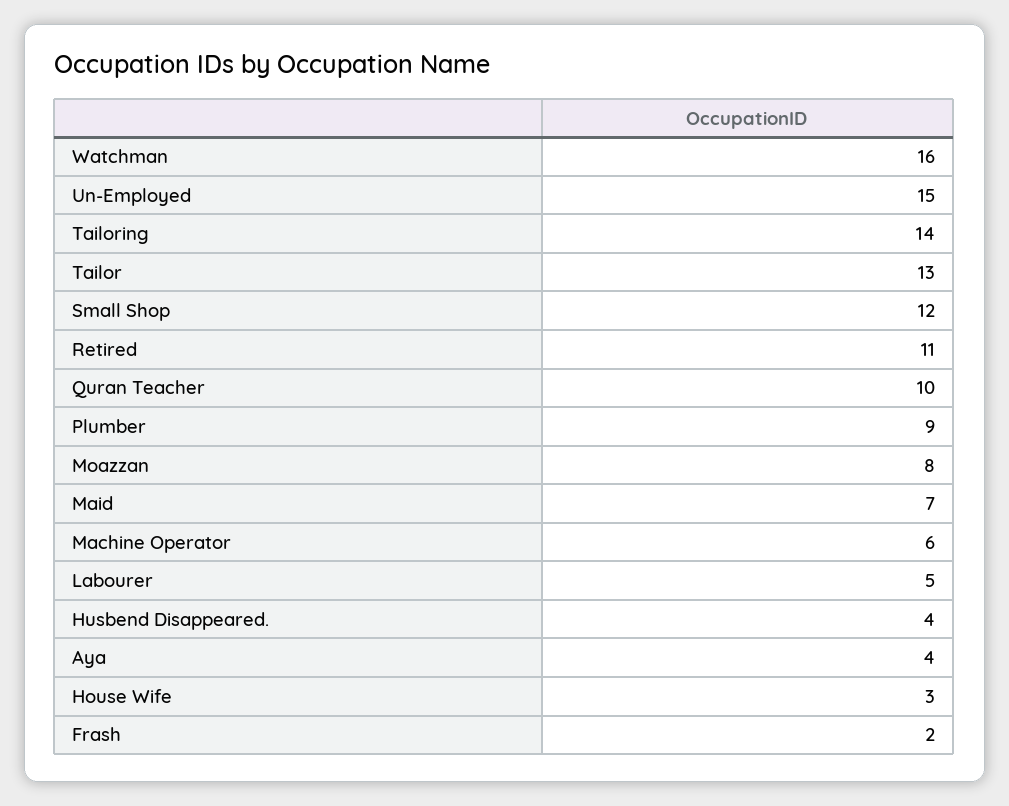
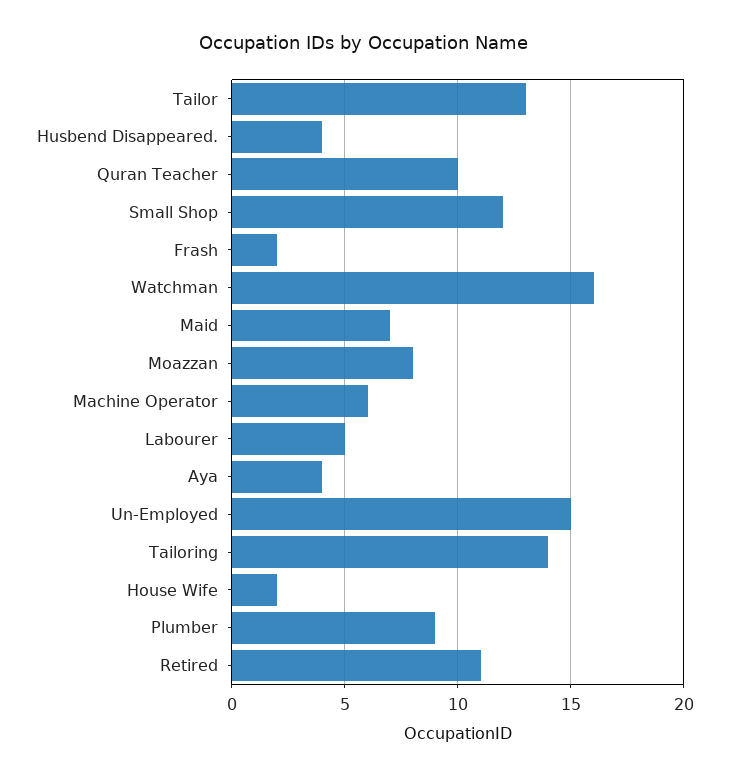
  {
    "Watchman": 16,
    "Un-Employed": 15,
    "Tailoring": 14,
    "Tailor": 13,
    "Small Shop": 12,
    "Retired": 11,
    "Quran Teacher": 10,
    "Plumber": 9,
    "Moazzan": 8,
    "Maid": 7,
    "Machine Operator": 6,
    "Labourer": 5,
    "Husbend Disappeared.": 4,
    "Aya": 4,
-   "House Wife": 3,
+   "House Wife": 2,
    "Frash": 2
  }

